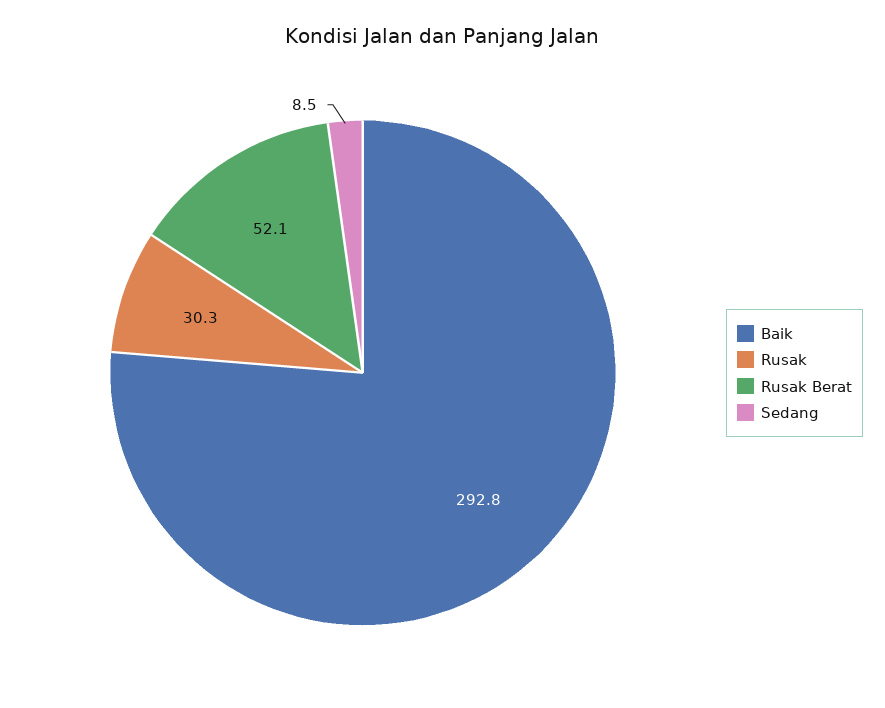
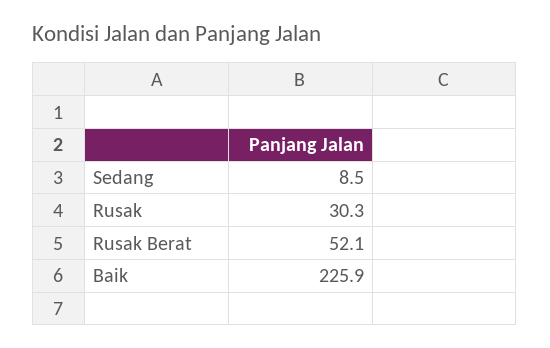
  {
-   "Baik": 292.8,
+   "Baik": 225.9,
    "Rusak": 30.3,
    "Rusak Berat": 52.1,
    "Sedang": 8.5
  }

